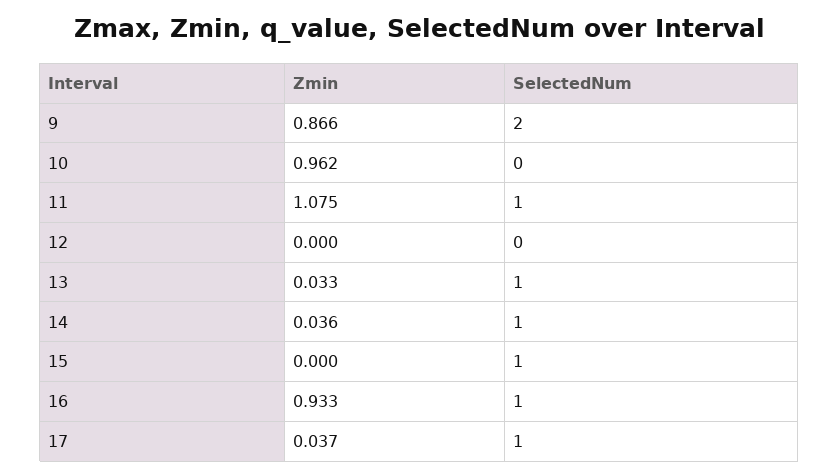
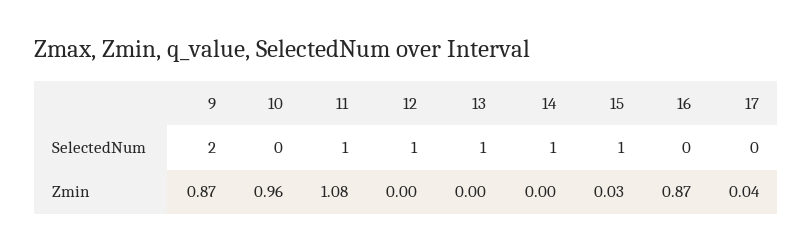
  {
    "Zmin": {
      "9": 0.866,
      "10": 0.962,
      "11": 1.075,
      "12": 0,
-     "13": 0.033,
+     "13": 0,
-     "14": 0.036,
+     "14": 0,
-     "15": 0,
+     "15": 0.03,
-     "16": 0.933,
+     "16": 0.87,
      "17": 0.037
    },
    "SelectedNum": {
      "9": 2,
      "10": 0,
      "11": 1,
-     "12": 0,
+     "12": 1,
      "13": 1,
      "14": 1,
      "15": 1,
-     "16": 1,
+     "16": 0,
-     "17": 1
+     "17": 0
    }
  }

